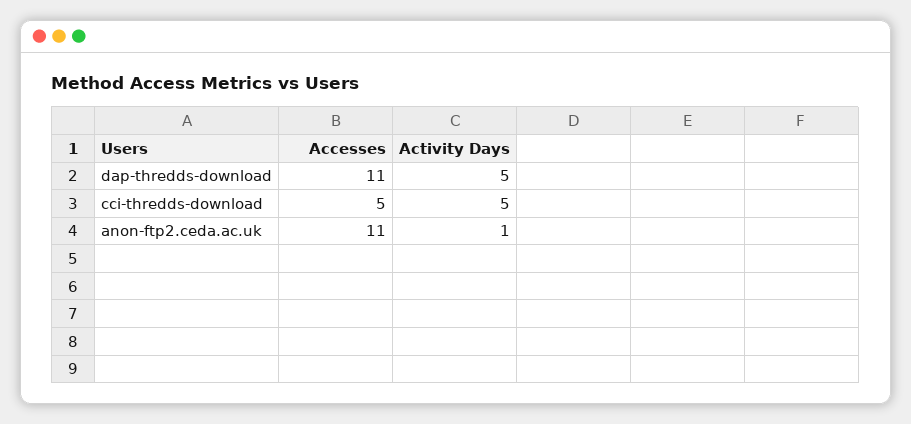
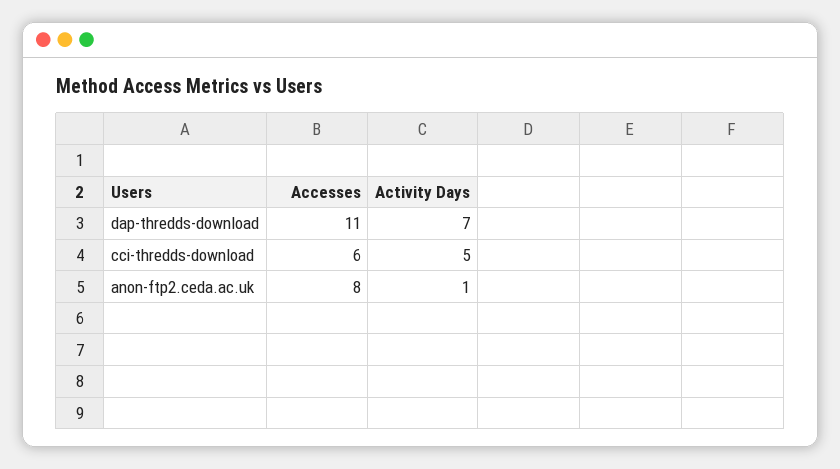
  {
    "Accesses": {
      "dap-thredds-download": 11,
-     "cci-thredds-download": 5,
+     "cci-thredds-download": 6,
-     "anon-ftp2.ceda.ac.uk": 11
+     "anon-ftp2.ceda.ac.uk": 8
    },
    "Activity Days": {
-     "dap-thredds-download": 5,
+     "dap-thredds-download": 7,
      "cci-thredds-download": 5,
      "anon-ftp2.ceda.ac.uk": 1
    }
  }

